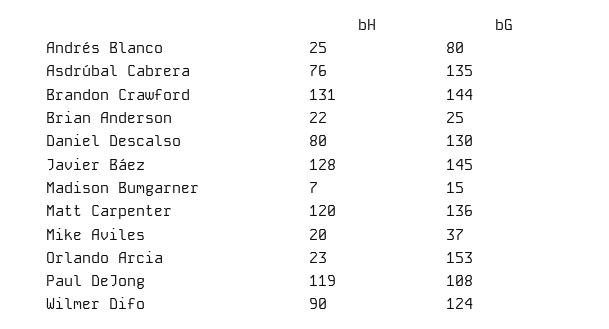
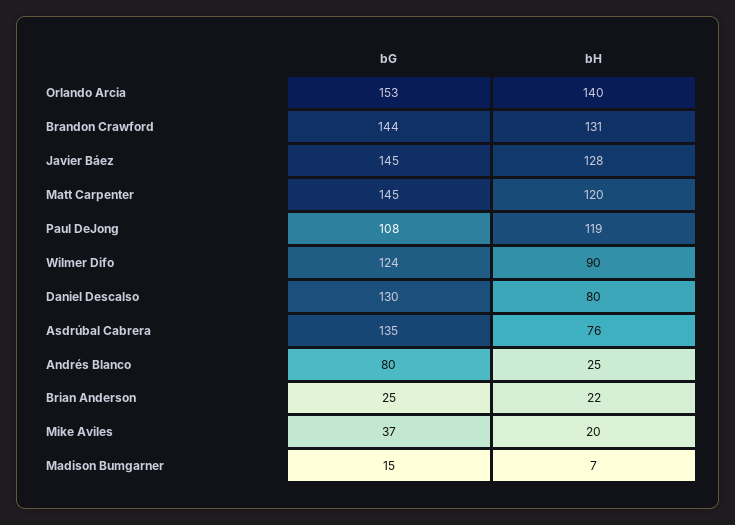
  {
    "bH": {
      "Andrés Blanco": 25,
      "Asdrúbal Cabrera": 76,
      "Brandon Crawford": 131,
      "Brian Anderson": 22,
      "Daniel Descalso": 80,
      "Javier Báez": 128,
      "Madison Bumgarner": 7,
      "Matt Carpenter": 120,
      "Mike Aviles": 20,
-     "Orlando Arcia": 23,
+     "Orlando Arcia": 140,
      "Paul DeJong": 119,
      "Wilmer Difo": 90
    },
    "bG": {
      "Andrés Blanco": 80,
      "Asdrúbal Cabrera": 135,
      "Brandon Crawford": 144,
      "Brian Anderson": 25,
      "Daniel Descalso": 130,
      "Javier Báez": 145,
      "Madison Bumgarner": 15,
-     "Matt Carpenter": 136,
+     "Matt Carpenter": 145,
      "Mike Aviles": 37,
      "Orlando Arcia": 153,
      "Paul DeJong": 108,
      "Wilmer Difo": 124
    }
  }

